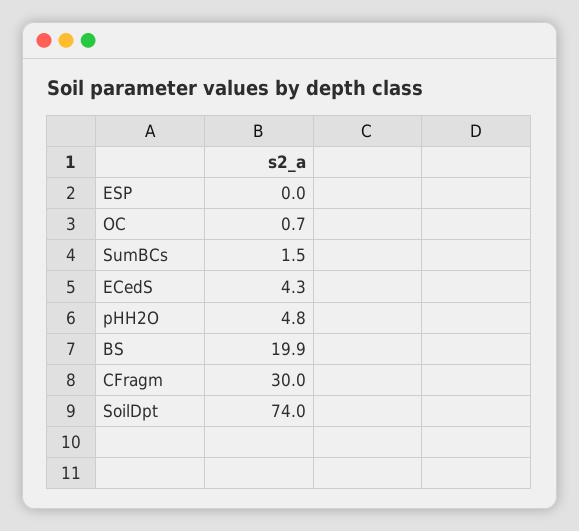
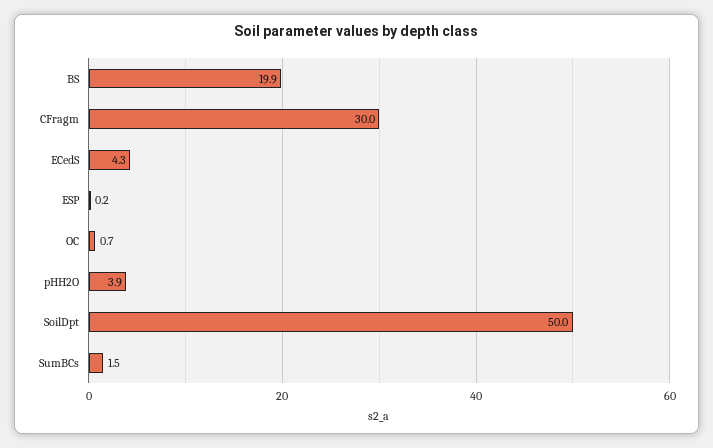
  {
-   "ESP": 0,
+   "ESP": 0.2,
    "OC": 0.7,
    "SumBCs": 1.5,
    "ECedS": 4.3,
-   "pHH2O": 4.8,
+   "pHH2O": 3.9,
    "BS": 19.9,
    "CFragm": 30,
-   "SoilDpt": 74
+   "SoilDpt": 50
  }

